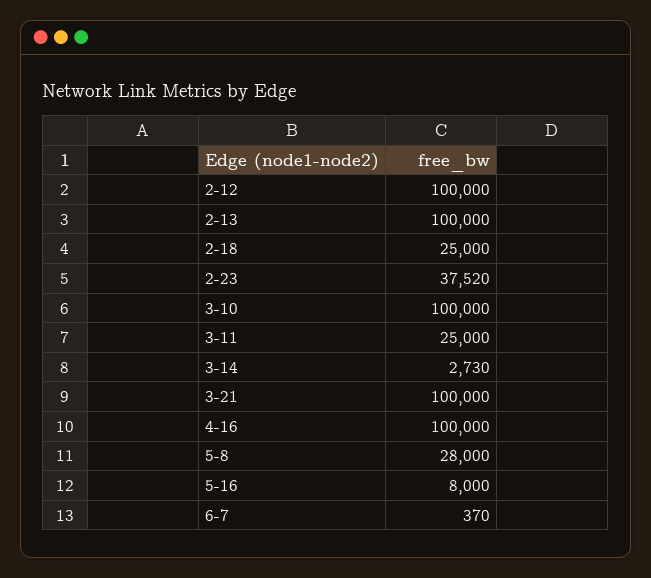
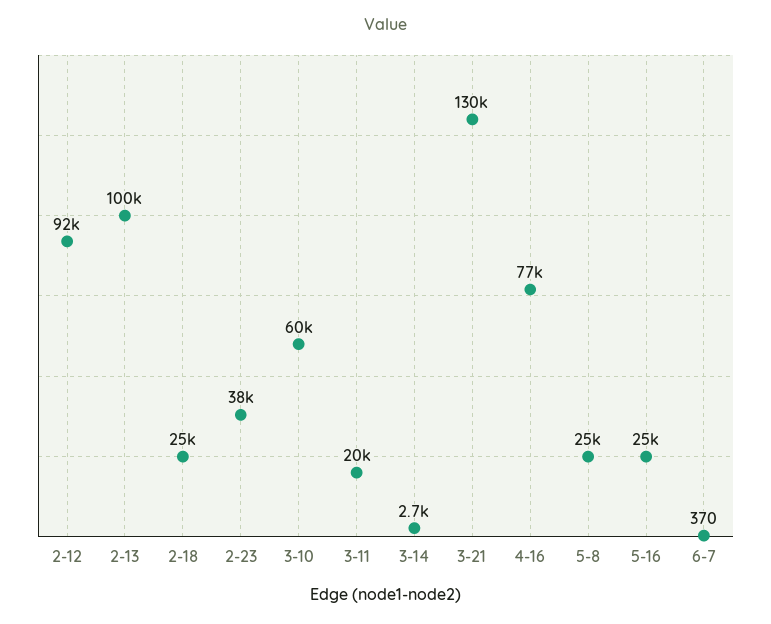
  {
-   "2-12": 100000,
+   "2-12": 92000,
    "2-13": 100000,
    "2-18": 25000,
    "2-23": 37520,
-   "3-10": 100000,
+   "3-10": 60000,
-   "3-11": 25000,
+   "3-11": 20000,
    "3-14": 2730,
-   "3-21": 100000,
+   "3-21": 130000,
-   "4-16": 100000,
+   "4-16": 77000,
-   "5-8": 28000,
+   "5-8": 25000,
-   "5-16": 8000,
+   "5-16": 25000,
    "6-7": 370
  }

